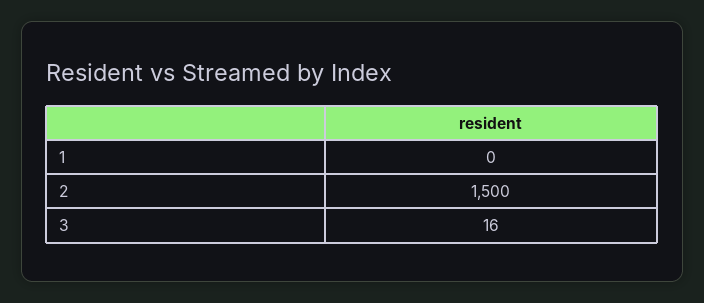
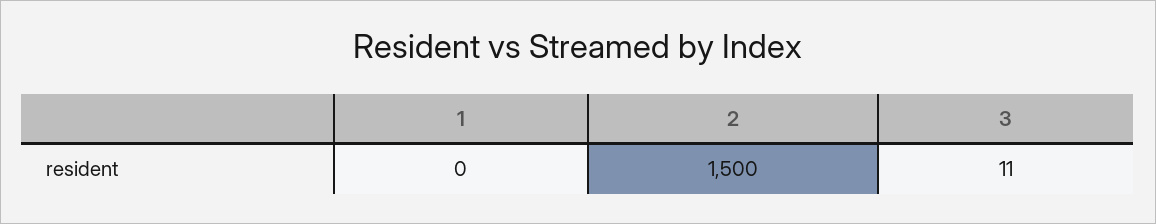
  {
    "1": 0,
    "2": 1500,
-   "3": 16
+   "3": 11
  }

